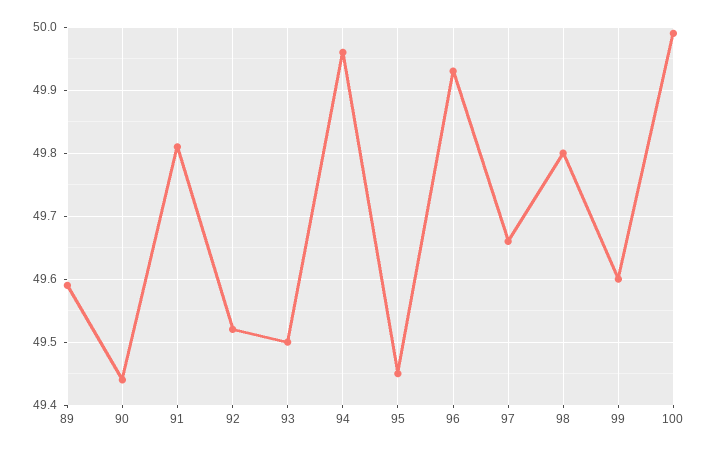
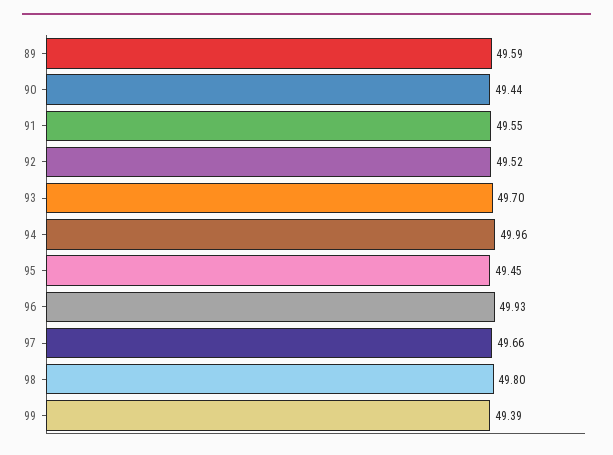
  {
    "89": 49.59,
    "90": 49.44,
-   "91": 49.81,
+   "91": 49.55,
    "92": 49.52,
-   "93": 49.5,
+   "93": 49.7,
    "94": 49.96,
    "95": 49.45,
    "96": 49.93,
    "97": 49.66,
    "98": 49.8,
-   "99": 49.6,
+   "99": 49.39
-   "100": 49.99
  }

